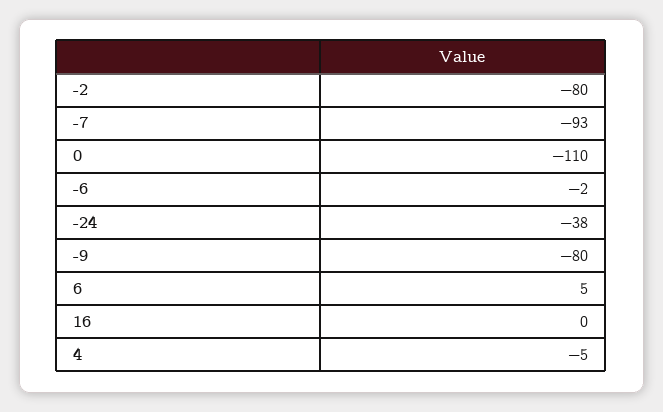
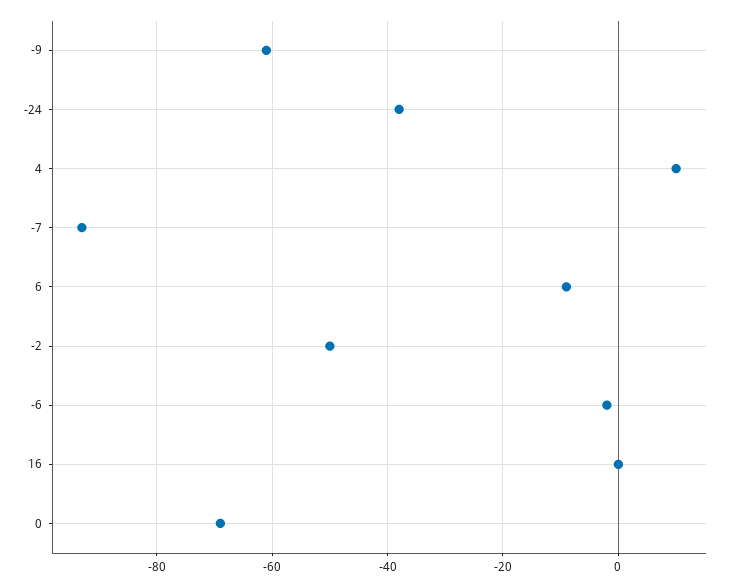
  {
-   "-2": -80,
+   "-2": -50,
    "-7": -93,
-   "0": -110,
+   "0": -70,
    "-6": -2,
    "-24": -38,
-   "-9": -80,
+   "-9": -60,
-   "6": 5,
+   "6": -10,
    "16": 0,
-   "4": -5
+   "4": 10
  }

